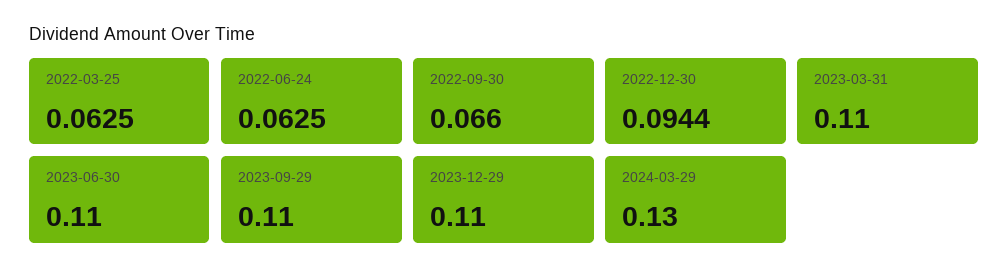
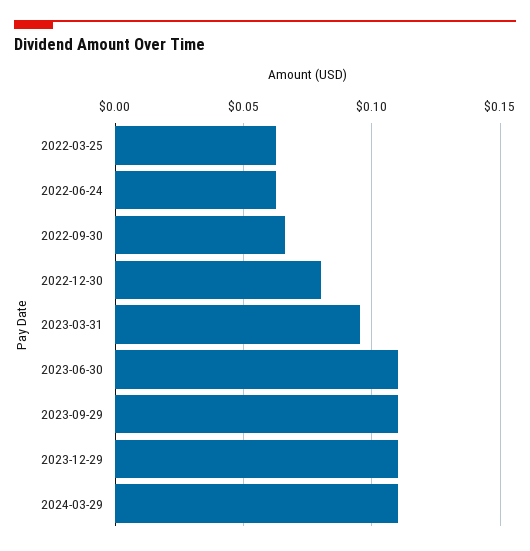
  {
    "2022-03-25": 0.0625,
    "2022-06-24": 0.0625,
    "2022-09-30": 0.066,
-   "2022-12-30": 0.0944,
+   "2022-12-30": 0.08,
-   "2023-03-31": 0.11,
+   "2023-03-31": 0.095,
    "2023-06-30": 0.11,
    "2023-09-29": 0.11,
    "2023-12-29": 0.11,
-   "2024-03-29": 0.13
+   "2024-03-29": 0.11
  }

